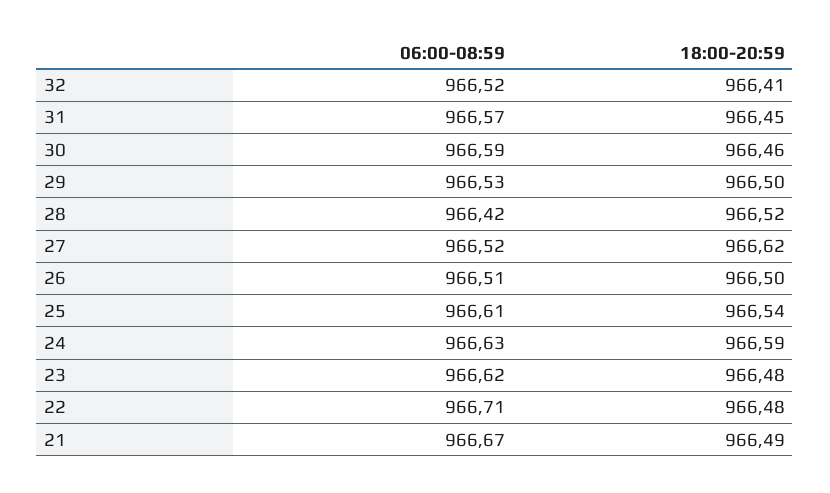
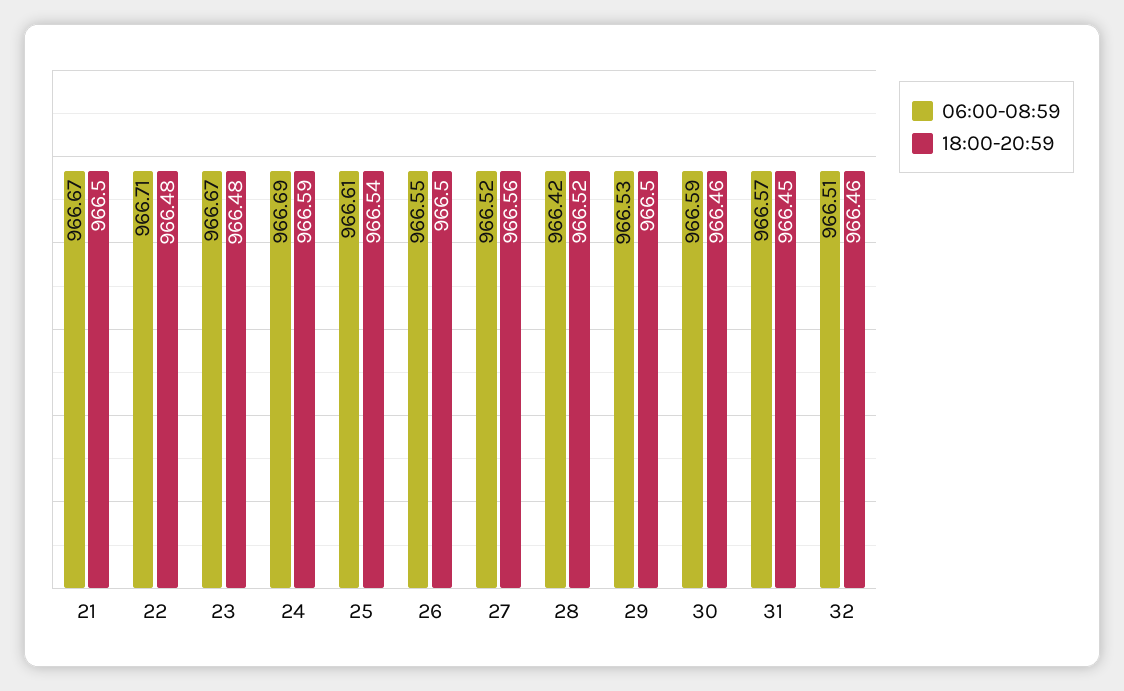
  {
    "06:00-08:59": {
-     "32": 966.52,
+     "32": 966.51,
      "31": 966.57,
      "30": 966.59,
      "29": 966.53,
      "28": 966.42,
      "27": 966.52,
-     "26": 966.51,
+     "26": 966.55,
      "25": 966.61,
-     "24": 966.63,
+     "24": 966.69,
-     "23": 966.62,
+     "23": 966.67,
      "22": 966.71,
      "21": 966.67
    },
    "18:00-20:59": {
-     "32": 966.41,
+     "32": 966.46,
      "31": 966.45,
      "30": 966.46,
      "29": 966.5,
      "28": 966.52,
-     "27": 966.62,
+     "27": 966.56,
      "26": 966.5,
      "25": 966.54,
      "24": 966.59,
      "23": 966.48,
      "22": 966.48,
-     "21": 966.49
+     "21": 966.5
    }
  }

